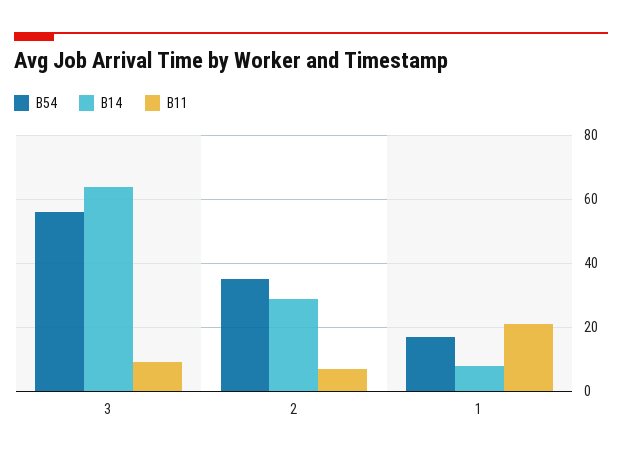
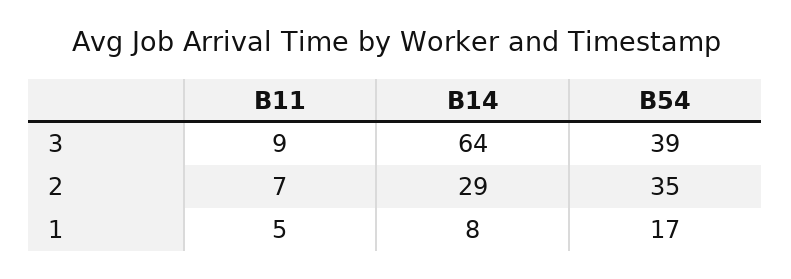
  {
    "B54": {
-     "3": 55,
+     "3": 39,
      "2": 35,
      "1": 17
    },
    "B14": {
      "3": 64,
      "2": 29,
      "1": 8
    },
    "B11": {
      "3": 9,
      "2": 7,
-     "1": 20
+     "1": 5
    }
  }

